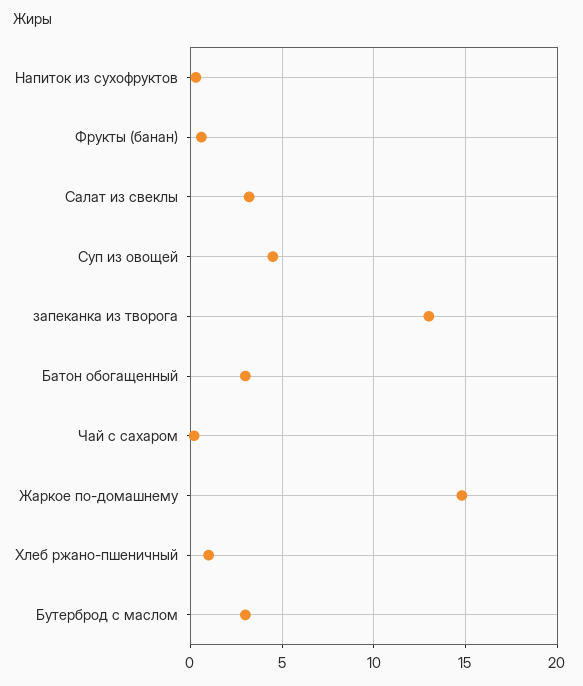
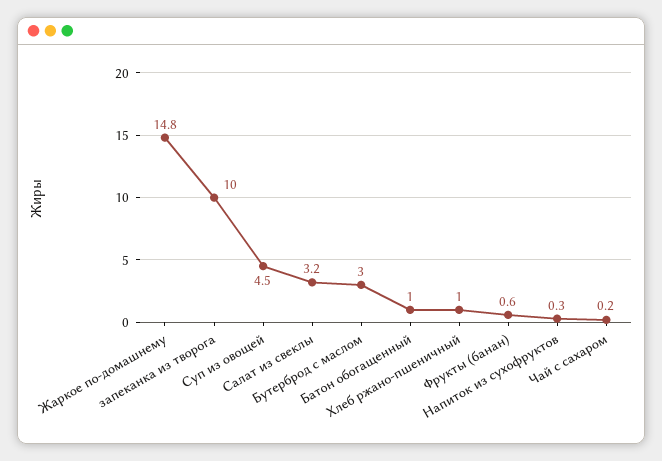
  {
    "Напиток из сухофруктов": 0.3,
    "Фрукты (банан)": 0.6,
    "Салат из свеклы": 3.2,
    "Суп из овощей": 4.5,
-   "запеканка из творога": 13,
+   "запеканка из творога": 10,
-   "Батон обогащенный": 3,
+   "Батон обогащенный": 1,
    "Чай с сахаром": 0.2,
    "Жаркое по-домашнему": 14.8,
    "Хлеб ржано-пшеничный": 1,
    "Бутерброд с маслом": 3
  }

